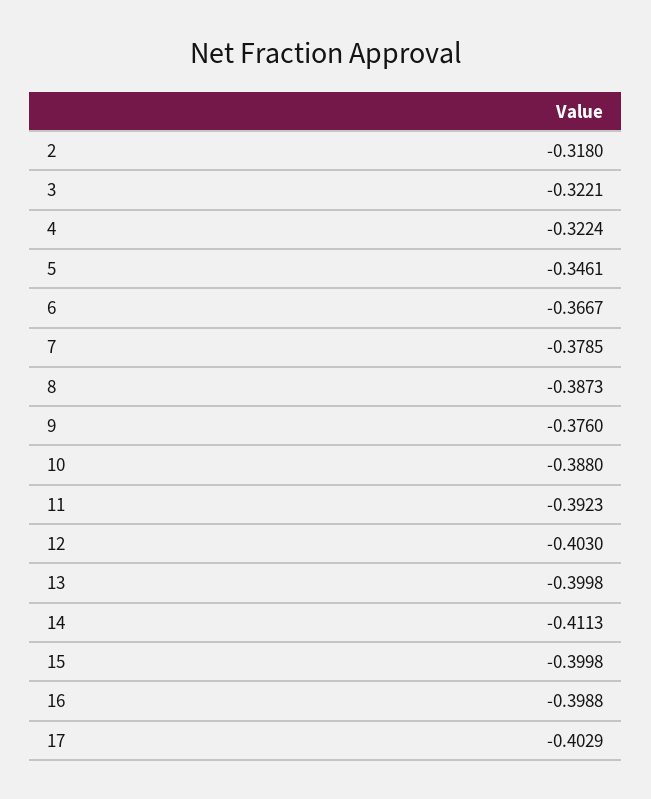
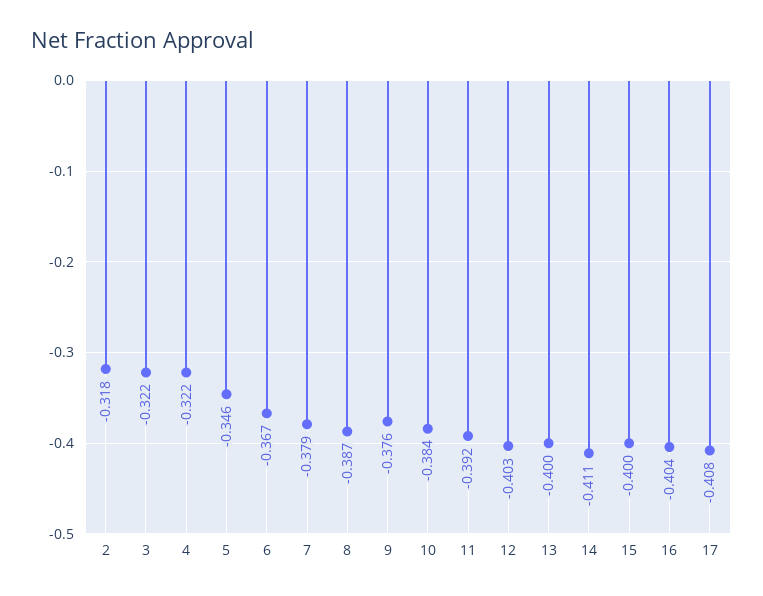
  {
    "2": -0.318,
    "3": -0.3221,
    "4": -0.3224,
    "5": -0.3461,
    "6": -0.3667,
    "7": -0.3785,
    "8": -0.3873,
    "9": -0.376,
-   "10": -0.388,
+   "10": -0.384,
    "11": -0.3923,
    "12": -0.403,
    "13": -0.3998,
    "14": -0.4113,
    "15": -0.3998,
-   "16": -0.3988,
+   "16": -0.404,
-   "17": -0.4029
+   "17": -0.408
  }

